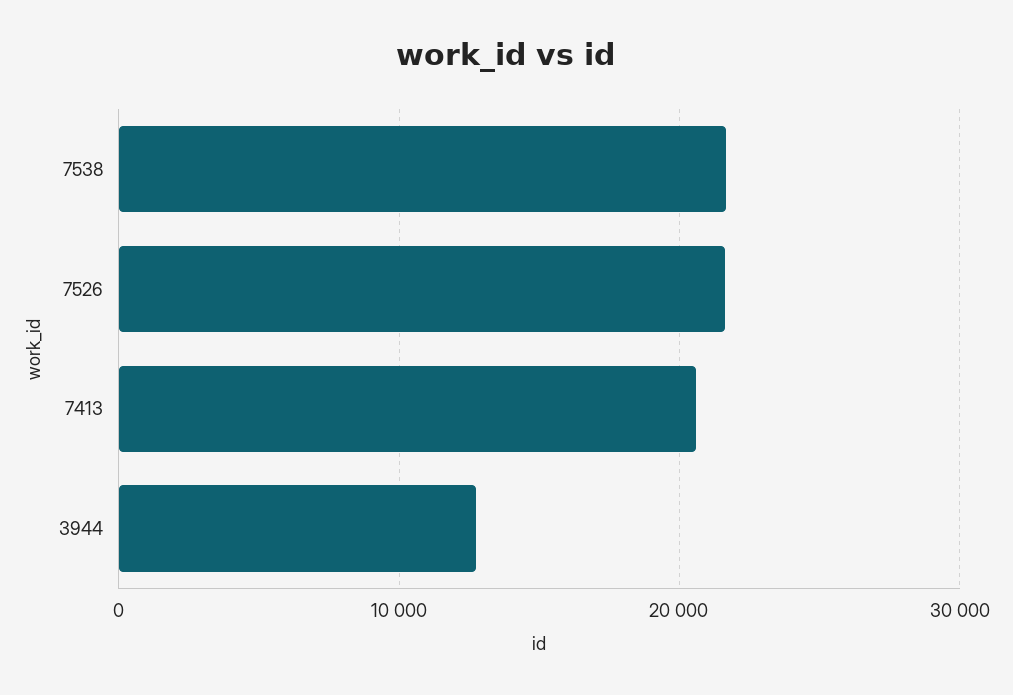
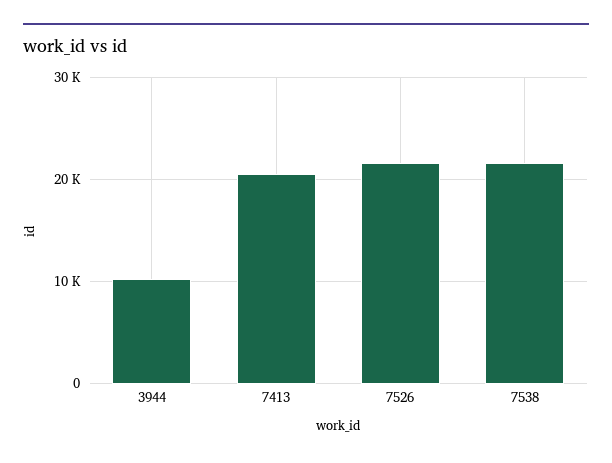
  {
    "7538": 22000,
    "7526": 22000,
    "7413": 21000,
-   "3944": 13000
+   "3944": 10000
  }

